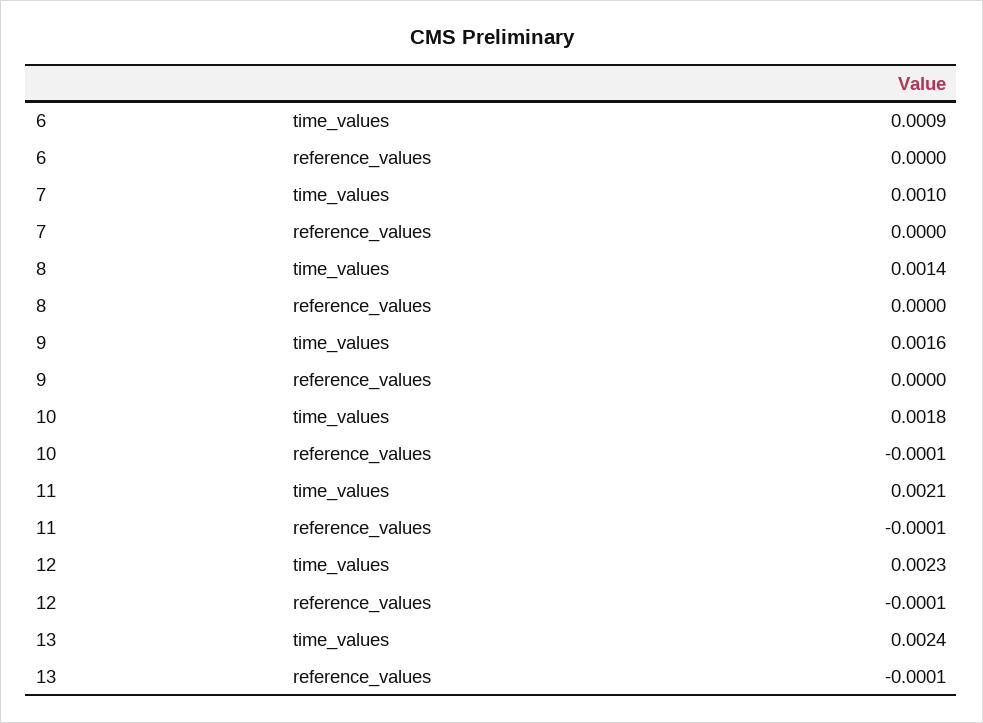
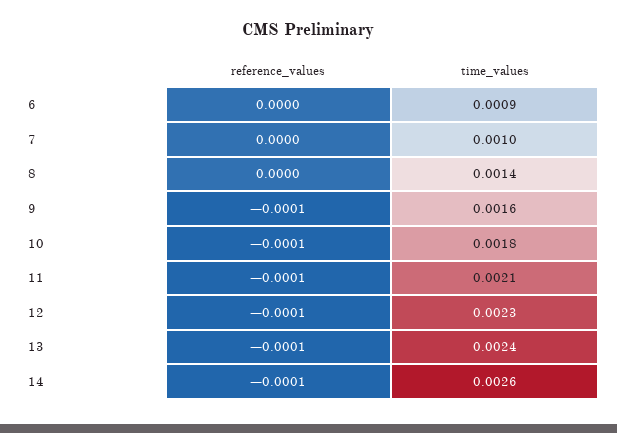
  {
    "6": {
      "time_values": 0.0009,
      "reference_values": 0
    },
    "7": {
      "time_values": 0.001,
      "reference_values": 0
    },
    "8": {
      "time_values": 0.0014,
      "reference_values": 0
    },
    "9": {
      "time_values": 0.0016,
-     "reference_values": 0
+     "reference_values": -0.0001
    },
    "10": {
      "time_values": 0.0018,
      "reference_values": -0.0001
    },
    "11": {
      "time_values": 0.0021,
      "reference_values": -0.0001
    },
    "12": {
      "time_values": 0.0023,
      "reference_values": -0.0001
    },
    "13": {
      "time_values": 0.0024,
      "reference_values": -0.0001
-   }
+   },
+   "14": {
+     "reference_values": -0.0001,
+     "time_values": 0.0026
+   }
  }

